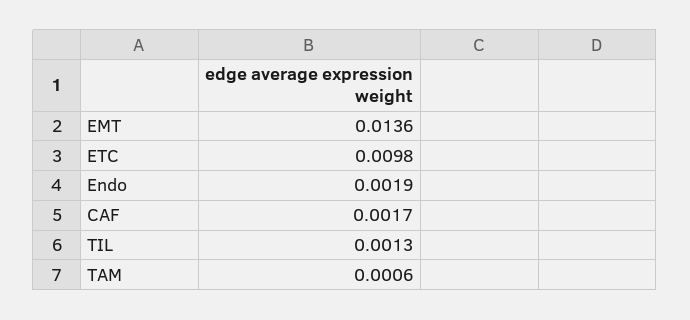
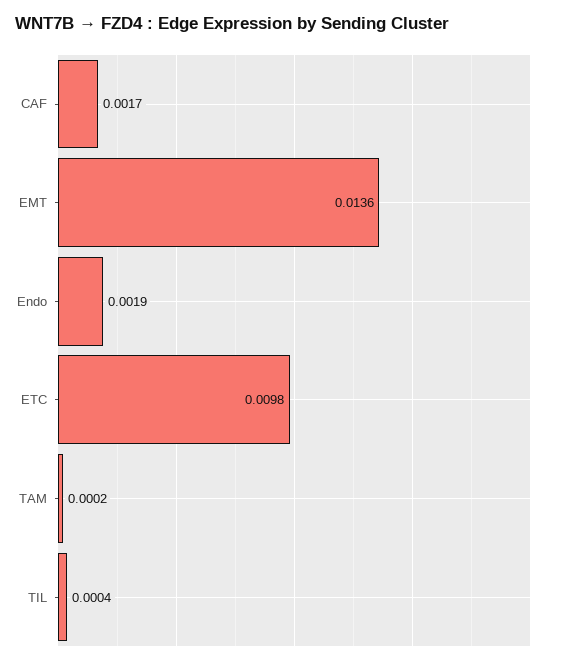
  {
    "EMT": 0.0136,
    "ETC": 0.0098,
    "Endo": 0.0019,
    "CAF": 0.0017,
-   "TIL": 0.0013,
+   "TIL": 0.0004,
-   "TAM": 0.0006
+   "TAM": 0.0002
  }

